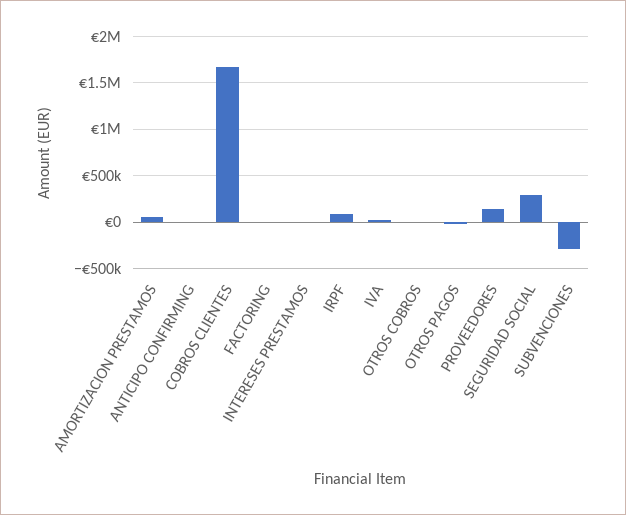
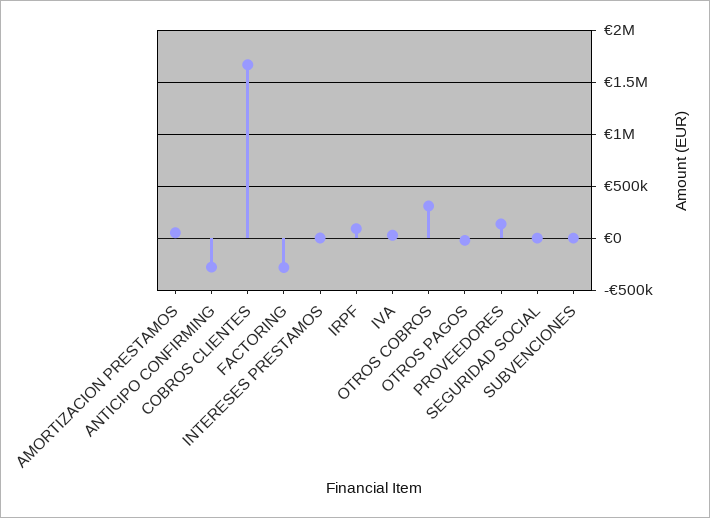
  {
    "AMORTIZACION PRESTAMOS": 100000,
-   "ANTICIPO CONFIRMING": 0,
+   "ANTICIPO CONFIRMING": -300000,
    "COBROS CLIENTES": 1700000,
-   "FACTORING": 0,
+   "FACTORING": -300000,
    "INTERESES PRESTAMOS": 0,
    "IRPF": 100000,
    "IVA": 0,
-   "OTROS COBROS": 0,
+   "OTROS COBROS": 300000,
    "OTROS PAGOS": 0,
    "PROVEEDORES": 100000,
-   "SEGURIDAD SOCIAL": 300000,
+   "SEGURIDAD SOCIAL": 0,
-   "SUBVENCIONES": -300000
+   "SUBVENCIONES": 0
  }

